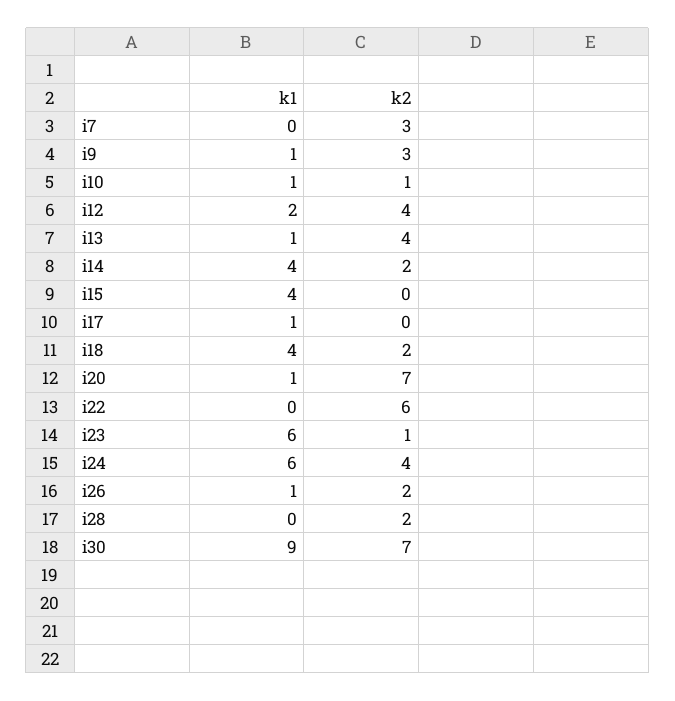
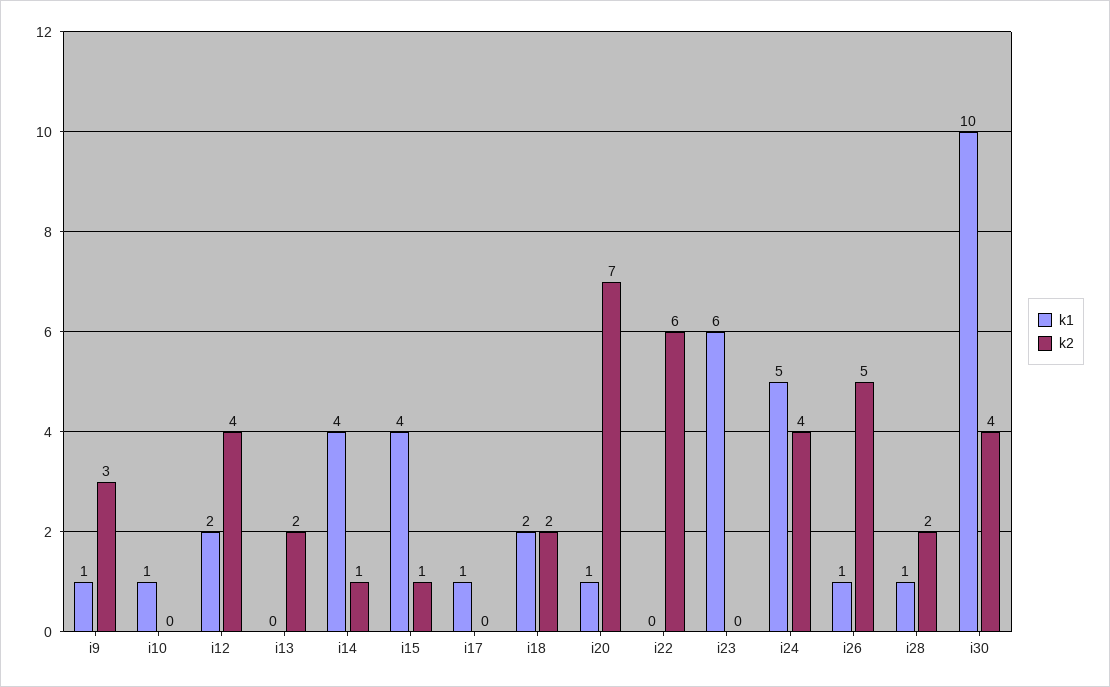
  {
    "k1": {
-     "i7": 0,
      "i9": 1,
      "i10": 1,
      "i12": 2,
-     "i13": 1,
+     "i13": 0,
      "i14": 4,
      "i15": 4,
      "i17": 1,
-     "i18": 4,
+     "i18": 2,
      "i20": 1,
      "i22": 0,
      "i23": 6,
-     "i24": 6,
+     "i24": 5,
      "i26": 1,
-     "i28": 0,
+     "i28": 1,
-     "i30": 9
+     "i30": 10
    },
    "k2": {
-     "i7": 3,
      "i9": 3,
-     "i10": 1,
+     "i10": 0,
      "i12": 4,
-     "i13": 4,
+     "i13": 2,
-     "i14": 2,
+     "i14": 1,
-     "i15": 0,
+     "i15": 1,
      "i17": 0,
      "i18": 2,
      "i20": 7,
      "i22": 6,
-     "i23": 1,
+     "i23": 0,
      "i24": 4,
-     "i26": 2,
+     "i26": 5,
      "i28": 2,
-     "i30": 7
+     "i30": 4
    }
  }

